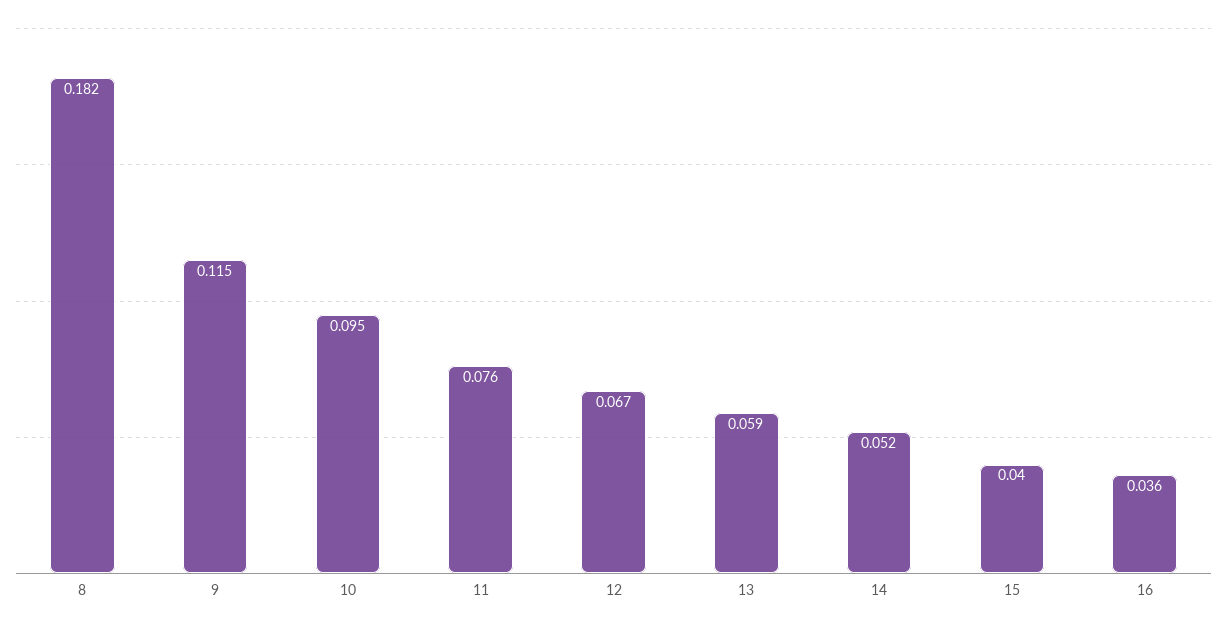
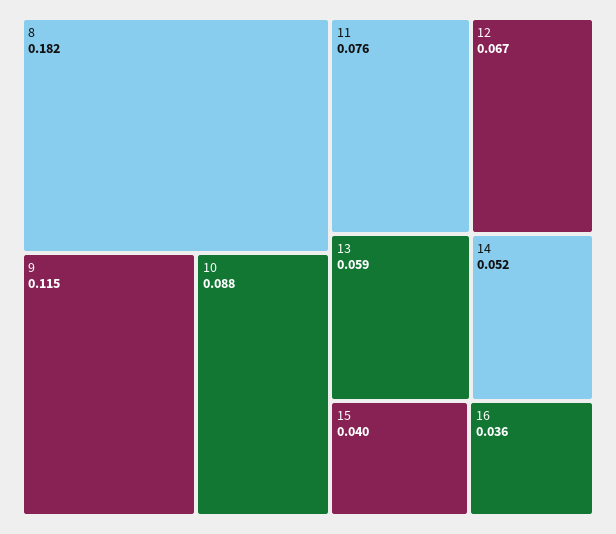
  {
    "8": 0.182,
    "9": 0.115,
-   "10": 0.095,
+   "10": 0.088,
    "11": 0.076,
    "12": 0.067,
    "13": 0.059,
    "14": 0.052,
    "15": 0.04,
    "16": 0.036
  }

